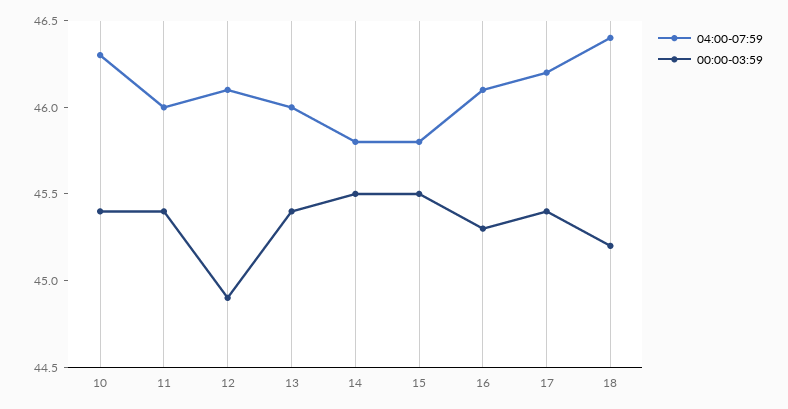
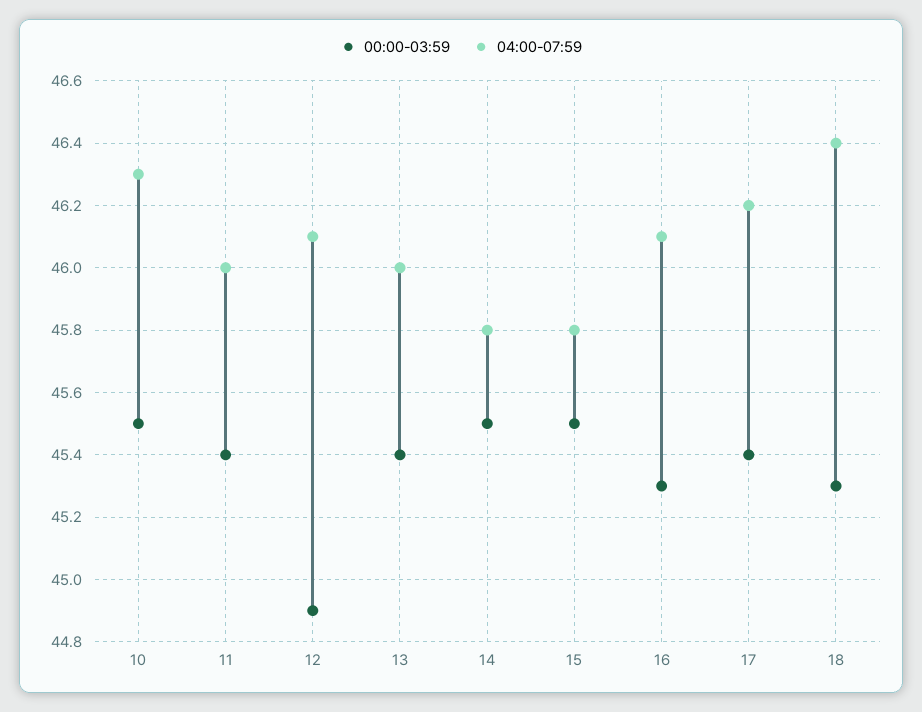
  {
    "04:00-07:59": {
      "10": 46.3,
      "11": 46,
      "12": 46.1,
      "13": 46,
      "14": 45.8,
      "15": 45.8,
      "16": 46.1,
      "17": 46.2,
      "18": 46.4
    },
    "00:00-03:59": {
-     "10": 45.4,
+     "10": 45.5,
      "11": 45.4,
      "12": 44.9,
      "13": 45.4,
      "14": 45.5,
      "15": 45.5,
      "16": 45.3,
      "17": 45.4,
-     "18": 45.2
+     "18": 45.3
    }
  }

